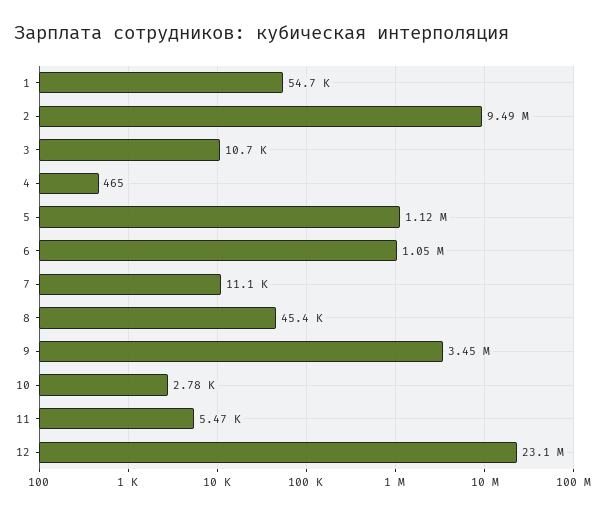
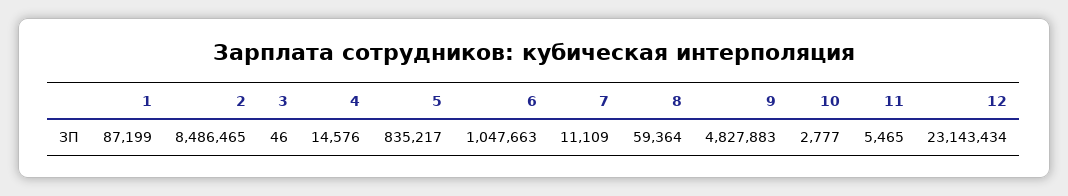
  {
-   "1": 54700,
+   "1": 87199,
-   "2": 9490000,
+   "2": 8486465,
-   "3": 10700,
+   "3": 46,
-   "4": 465,
+   "4": 14576,
-   "5": 1120000,
+   "5": 835217,
    "6": 1047663,
    "7": 11109,
-   "8": 45400,
+   "8": 59364,
-   "9": 3450000,
+   "9": 4827883,
    "10": 2777,
    "11": 5465,
    "12": 23143434
  }

